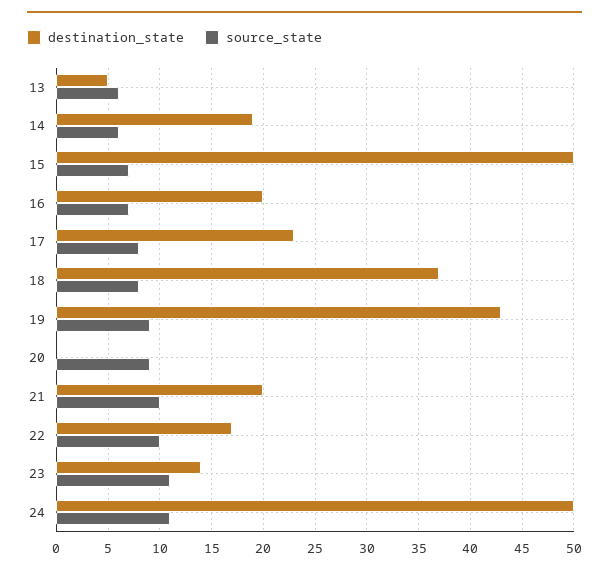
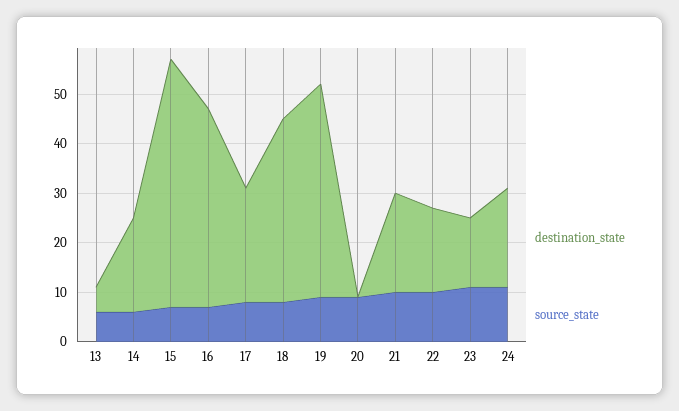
  {
    "destination_state": {
      "13": 5,
      "14": 19,
      "15": 50,
-     "16": 20,
+     "16": 40,
      "17": 23,
      "18": 37,
      "19": 43,
      "20": 0,
      "21": 20,
      "22": 17,
      "23": 14,
-     "24": 50
+     "24": 20
    },
    "source_state": {
      "13": 6,
      "14": 6,
      "15": 7,
      "16": 7,
      "17": 8,
      "18": 8,
      "19": 9,
      "20": 9,
      "21": 10,
      "22": 10,
      "23": 11,
      "24": 11
    }
  }

